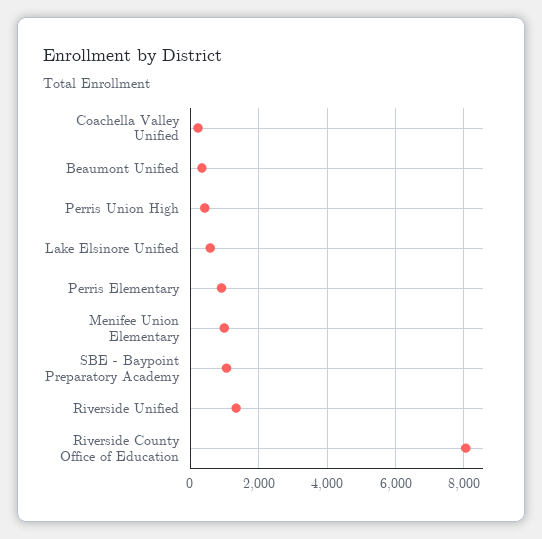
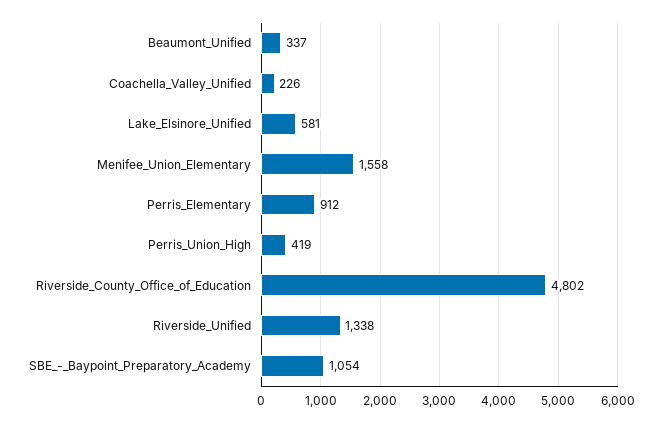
  {
    "Coachella Valley Unified": 226,
    "Beaumont Unified": 337,
    "Perris Union High": 419,
    "Lake Elsinore Unified": 581,
    "Perris Elementary": 912,
-   "Menifee Union Elementary": 1000,
+   "Menifee Union Elementary": 1558,
    "SBE - Baypoint Preparatory Academy": 1054,
    "Riverside Unified": 1338,
-   "Riverside County Office of Education": 8000
+   "Riverside County Office of Education": 4802
  }

